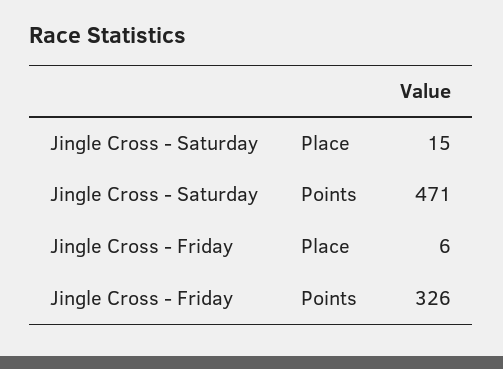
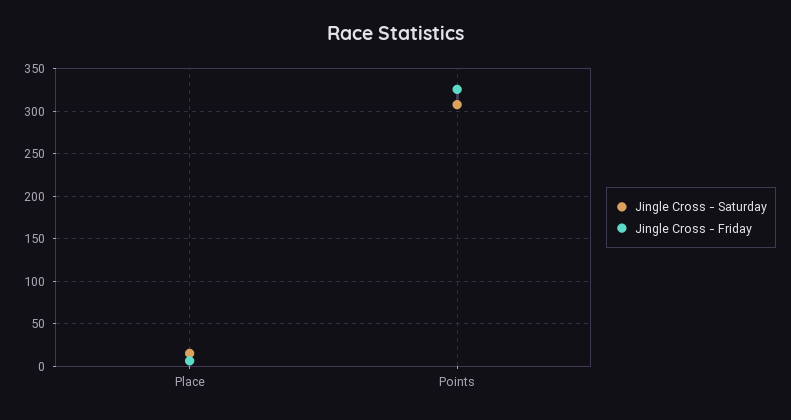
  {
    "Jingle Cross - Saturday": {
      "Place": 15,
-     "Points": 471
+     "Points": 310
    },
    "Jingle Cross - Friday": {
      "Place": 6,
      "Points": 326
    }
  }

